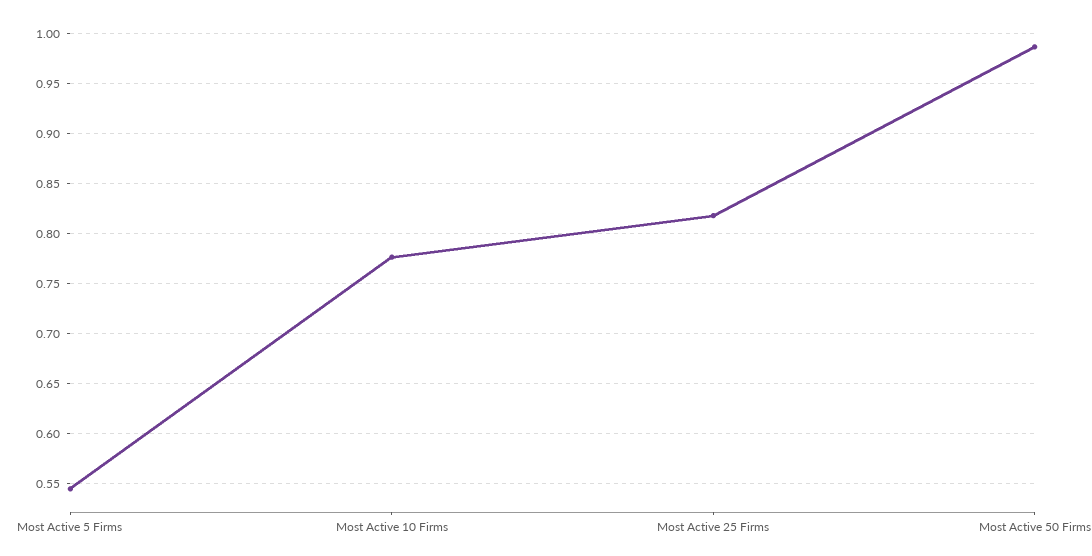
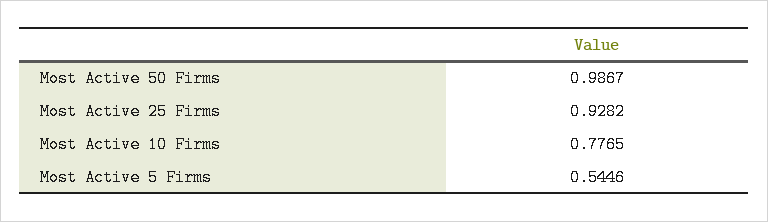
  {
    "Most Active 5 Firms": 0.5446,
    "Most Active 10 Firms": 0.7765,
-   "Most Active 25 Firms": 0.82,
+   "Most Active 25 Firms": 0.9282,
    "Most Active 50 Firms": 0.9867
  }

